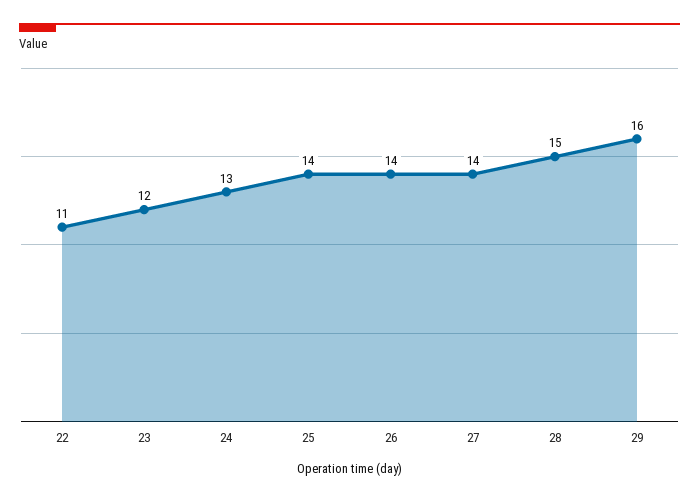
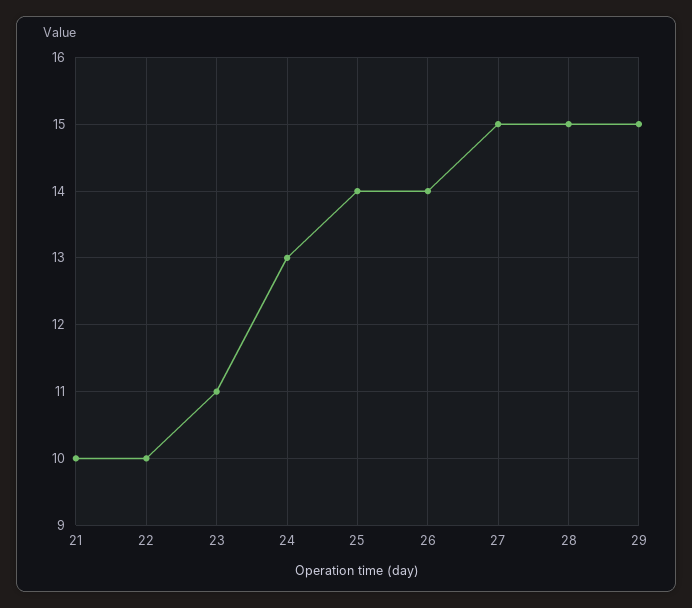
  {
-   "22": 11,
+   "22": 10,
-   "23": 12,
+   "23": 11,
    "24": 13,
    "25": 14,
    "26": 14,
-   "27": 14,
+   "27": 15,
    "28": 15,
-   "29": 16
+   "29": 15,
+   "21": 10
  }

